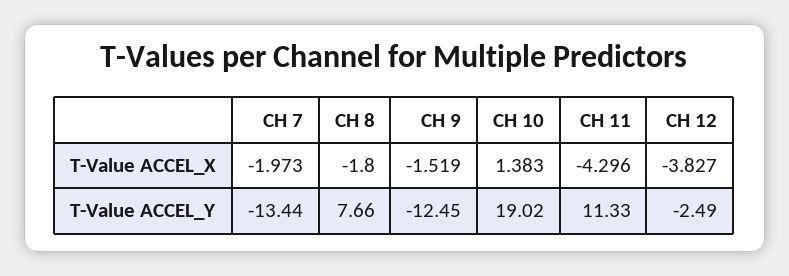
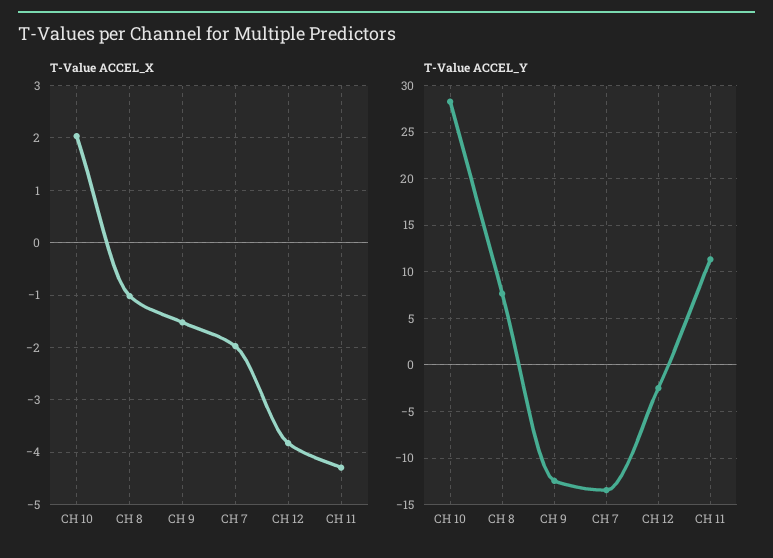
  {
    "T-Value ACCEL_X": {
      "CH 7": -1.973,
-     "CH 8": -1.8,
+     "CH 8": -1,
      "CH 9": -1.519,
-     "CH 10": 1.383,
+     "CH 10": 2,
      "CH 11": -4.296,
      "CH 12": -3.827
    },
    "T-Value ACCEL_Y": {
      "CH 7": -13.44,
      "CH 8": 7.66,
      "CH 9": -12.45,
-     "CH 10": 19.02,
+     "CH 10": 28,
      "CH 11": 11.33,
      "CH 12": -2.49
    }
  }

